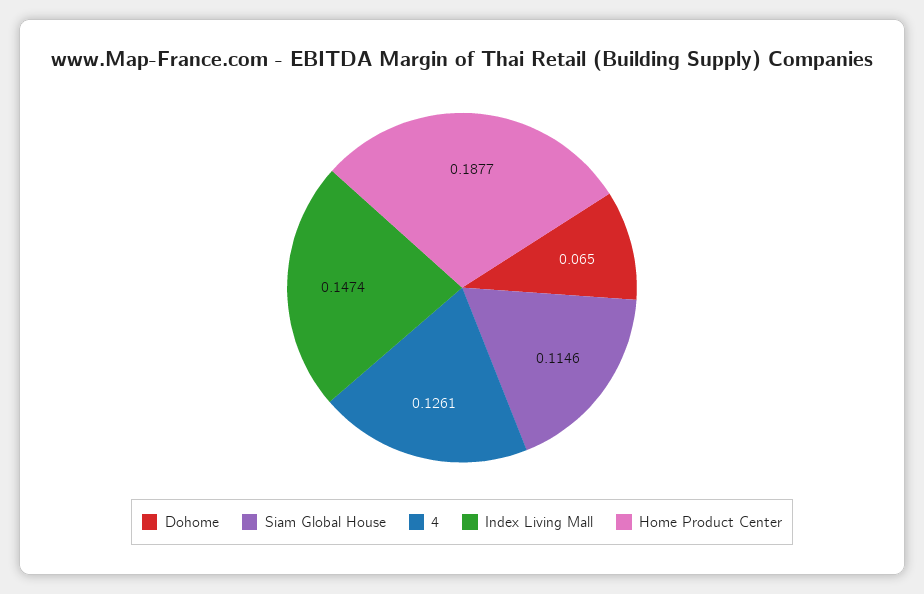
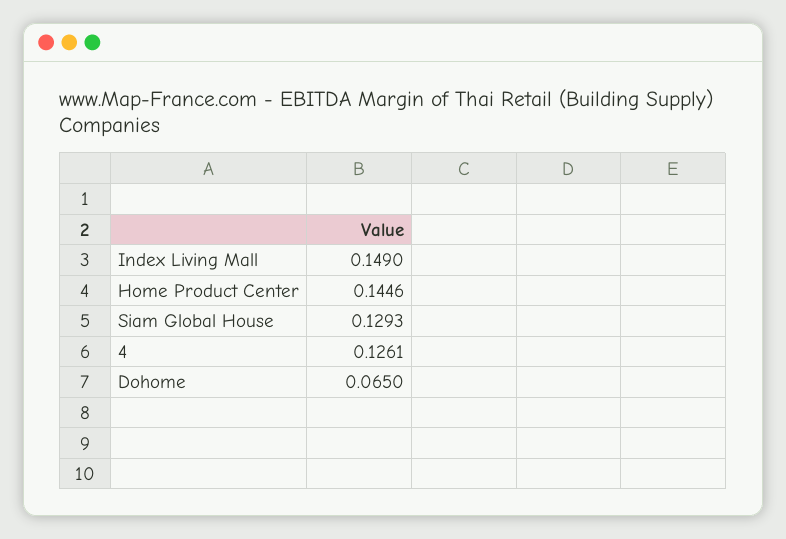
  {
    "Dohome": 0.065,
-   "Siam Global House": 0.1146,
+   "Siam Global House": 0.1293,
    "4": 0.1261,
-   "Index Living Mall": 0.1474,
+   "Index Living Mall": 0.149,
-   "Home Product Center": 0.1877
+   "Home Product Center": 0.1446
  }

